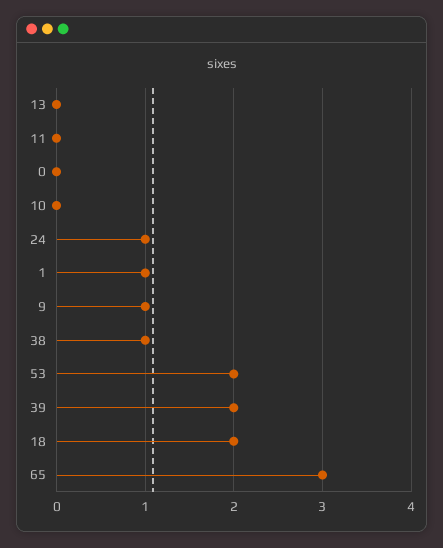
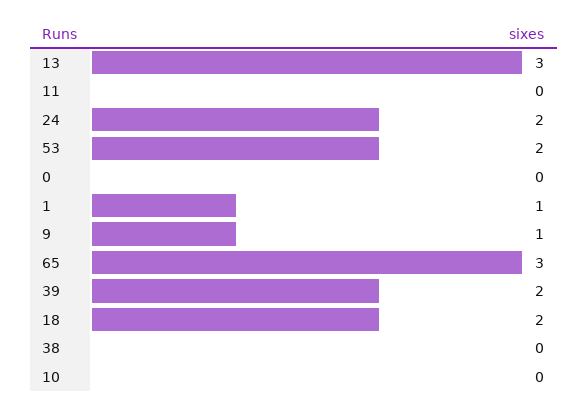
  {
-   "13": 0,
+   "13": 3,
    "11": 0,
    "0": 0,
    "10": 0,
-   "24": 1,
+   "24": 2,
    "1": 1,
    "9": 1,
-   "38": 1,
+   "38": 0,
    "53": 2,
    "39": 2,
    "18": 2,
    "65": 3
  }

